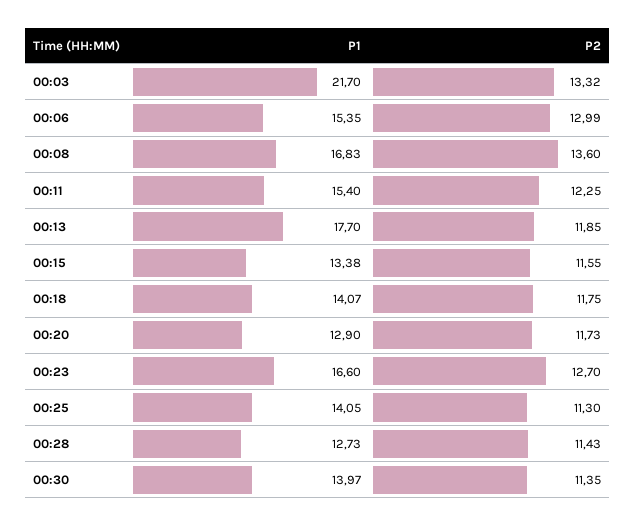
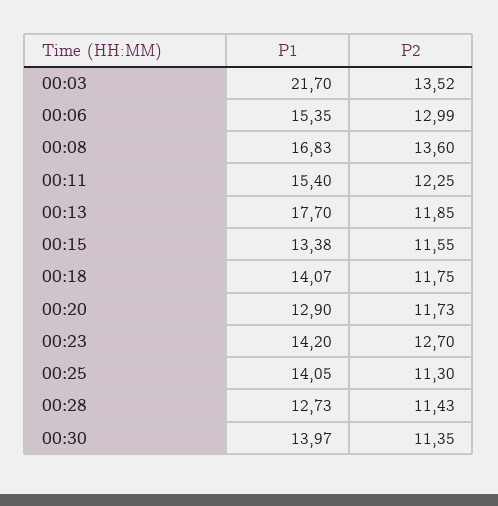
  {
    "P1": {
      "00:03": 21.7,
      "00:06": 15.35,
      "00:08": 16.83,
      "00:11": 15.4,
      "00:13": 17.7,
      "00:15": 13.38,
      "00:18": 14.07,
      "00:20": 12.9,
-     "00:23": 16.6,
+     "00:23": 14.2,
      "00:25": 14.05,
      "00:28": 12.73,
      "00:30": 13.97
    },
    "P2": {
-     "00:03": 13.32,
+     "00:03": 13.52,
      "00:06": 12.99,
      "00:08": 13.6,
      "00:11": 12.25,
      "00:13": 11.85,
      "00:15": 11.55,
      "00:18": 11.75,
      "00:20": 11.73,
      "00:23": 12.7,
      "00:25": 11.3,
      "00:28": 11.43,
      "00:30": 11.35
    }
  }

